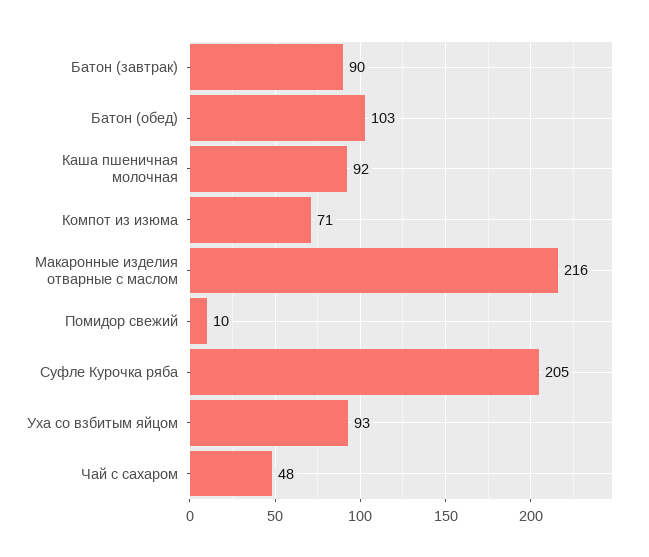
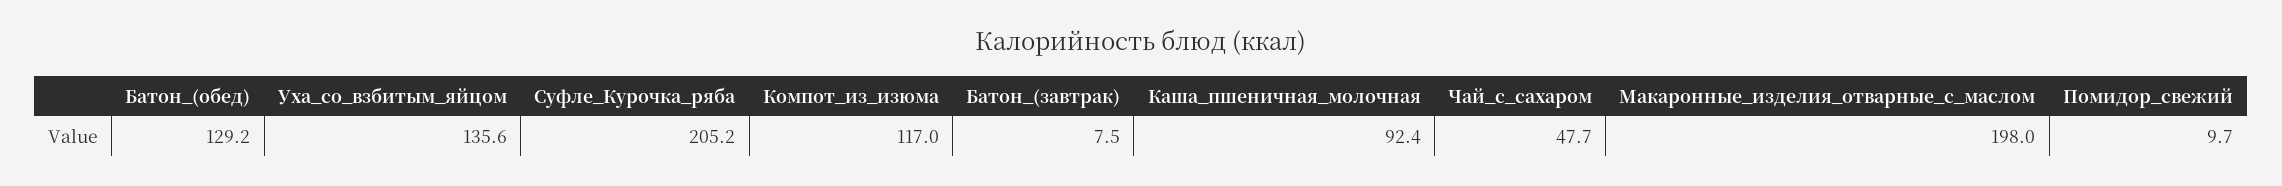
  {
-   "Батон (завтрак)": 90,
+   "Батон (завтрак)": 7.5,
-   "Батон (обед)": 103,
+   "Батон (обед)": 129.2,
    "Каша пшеничная молочная": 92.4,
-   "Компот из изюма": 71,
+   "Компот из изюма": 117,
-   "Макаронные изделия отварные с маслом": 216,
+   "Макаронные изделия отварные с маслом": 198,
    "Помидор свежий": 9.7,
    "Суфле Курочка ряба": 205.2,
-   "Уха со взбитым яйцом": 93,
+   "Уха со взбитым яйцом": 135.6,
    "Чай с сахаром": 47.7
  }

